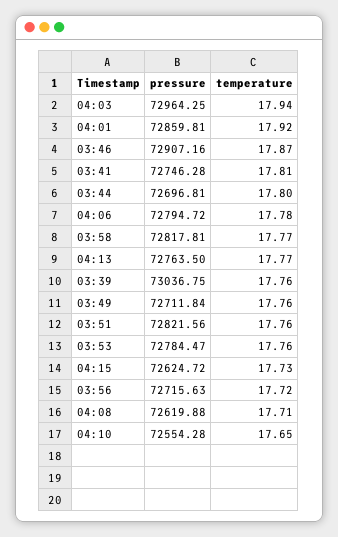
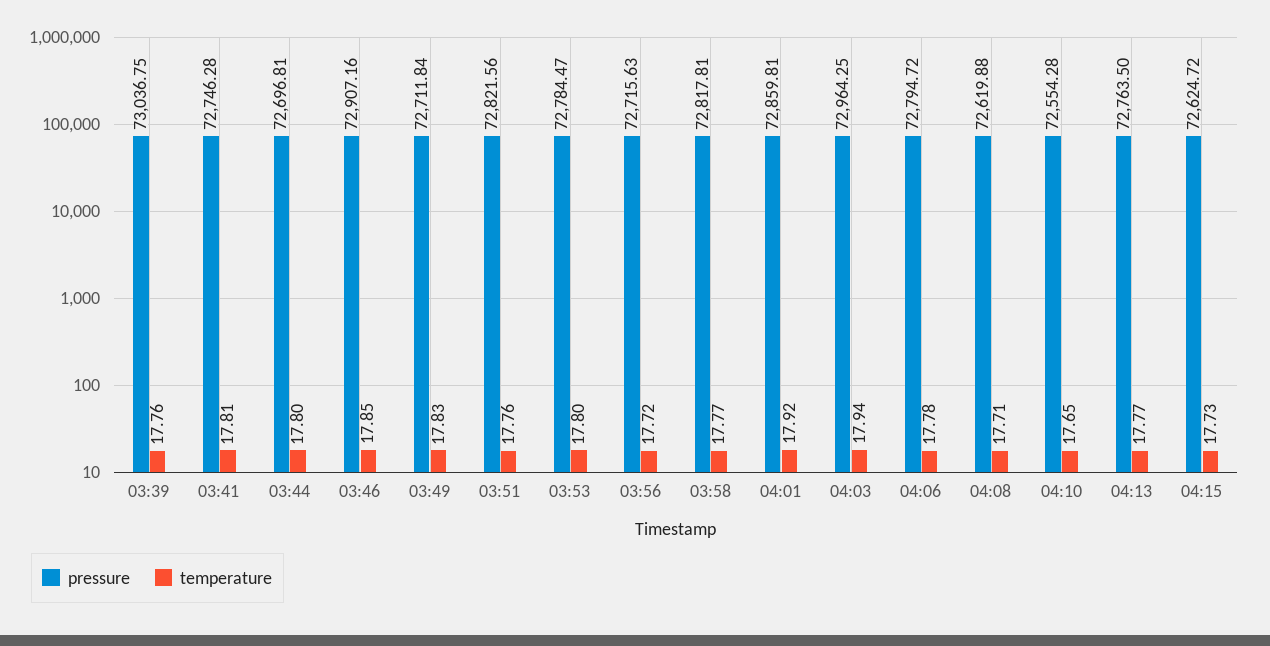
  {
    "pressure": {
      "04:03": 72964.25,
      "04:01": 72859.81,
      "03:46": 72907.16,
      "03:41": 72746.28,
      "03:44": 72696.81,
      "04:06": 72794.72,
      "03:58": 72817.81,
      "04:13": 72763.5,
      "03:39": 73036.75,
      "03:49": 72711.84,
      "03:51": 72821.56,
      "03:53": 72784.47,
      "04:15": 72624.72,
      "03:56": 72715.63,
      "04:08": 72619.88,
      "04:10": 72554.28
    },
    "temperature": {
      "04:03": 17.94,
      "04:01": 17.92,
-     "03:46": 17.87,
+     "03:46": 17.85,
      "03:41": 17.81,
      "03:44": 17.8,
      "04:06": 17.78,
      "03:58": 17.77,
      "04:13": 17.77,
      "03:39": 17.76,
-     "03:49": 17.76,
+     "03:49": 17.83,
      "03:51": 17.76,
-     "03:53": 17.76,
+     "03:53": 17.8,
      "04:15": 17.73,
      "03:56": 17.72,
      "04:08": 17.71,
      "04:10": 17.65
    }
  }

